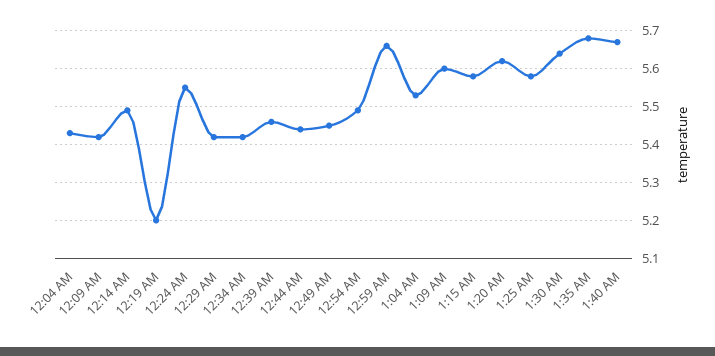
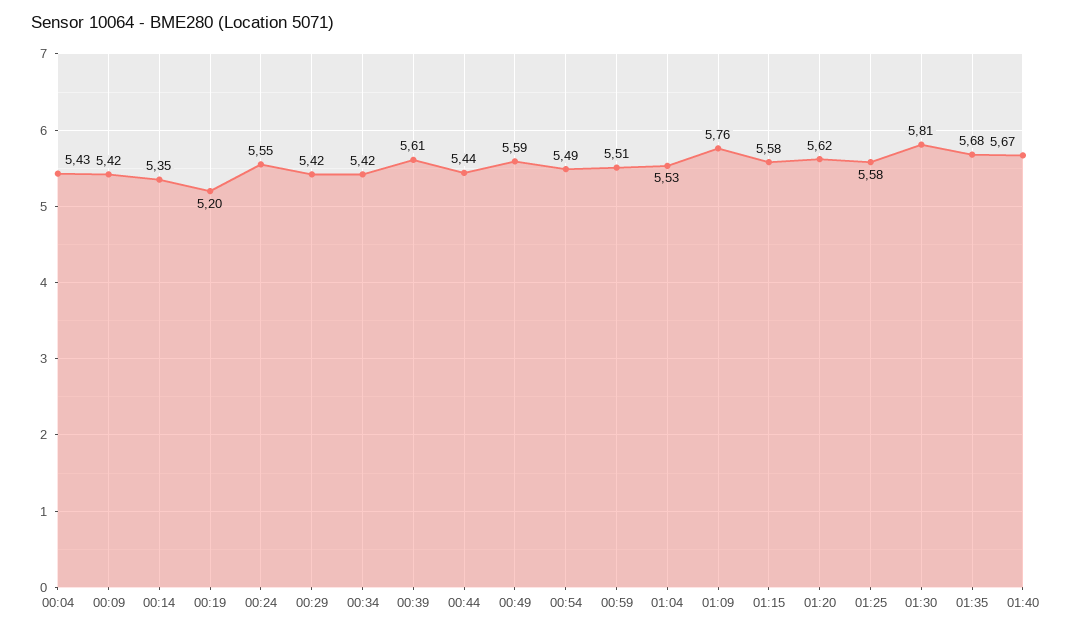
  {
    "12:04 AM": 5.43,
    "12:09 AM": 5.42,
-   "12:14 AM": 5.5,
+   "12:14 AM": 5.35,
    "12:19 AM": 5.2,
    "12:24 AM": 5.55,
    "12:29 AM": 5.42,
    "12:34 AM": 5.42,
-   "12:39 AM": 5.45,
+   "12:39 AM": 5.61,
    "12:44 AM": 5.44,
-   "12:49 AM": 5.45,
+   "12:49 AM": 5.59,
    "12:54 AM": 5.49,
-   "12:59 AM": 5.65,
+   "12:59 AM": 5.51,
    "1:04 AM": 5.53,
-   "1:09 AM": 5.6,
+   "1:09 AM": 5.76,
    "1:15 AM": 5.58,
    "1:20 AM": 5.62,
    "1:25 AM": 5.58,
-   "1:30 AM": 5.65,
+   "1:30 AM": 5.81,
    "1:35 AM": 5.68,
    "1:40 AM": 5.67
  }

